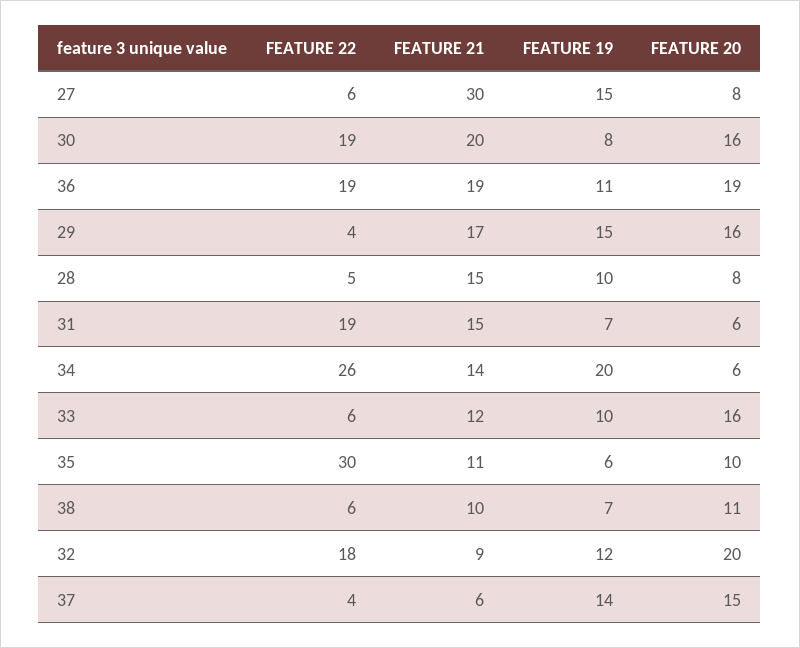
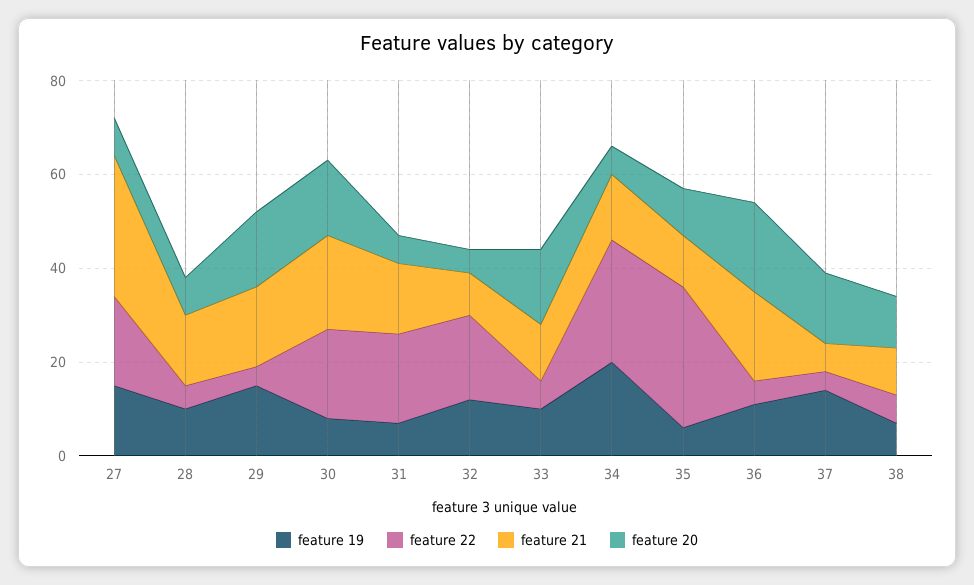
  {
    "FEATURE 22": {
-     "27": 6,
+     "27": 20,
      "30": 19,
-     "36": 19,
+     "36": 5,
      "29": 4,
      "28": 5,
      "31": 19,
      "34": 26,
      "33": 6,
      "35": 30,
      "38": 6,
      "32": 18,
      "37": 4
    },
    "FEATURE 21": {
      "27": 30,
      "30": 20,
      "36": 19,
      "29": 17,
      "28": 15,
      "31": 15,
      "34": 14,
      "33": 12,
      "35": 11,
      "38": 10,
      "32": 9,
      "37": 6
    },
    "FEATURE 19": {
      "27": 15,
      "30": 8,
      "36": 11,
      "29": 15,
      "28": 10,
      "31": 7,
      "34": 20,
      "33": 10,
      "35": 6,
      "38": 7,
      "32": 12,
      "37": 14
    },
    "FEATURE 20": {
      "27": 8,
      "30": 16,
      "36": 19,
      "29": 16,
      "28": 8,
      "31": 6,
      "34": 6,
      "33": 16,
      "35": 10,
      "38": 11,
-     "32": 20,
+     "32": 5,
      "37": 15
    }
  }

